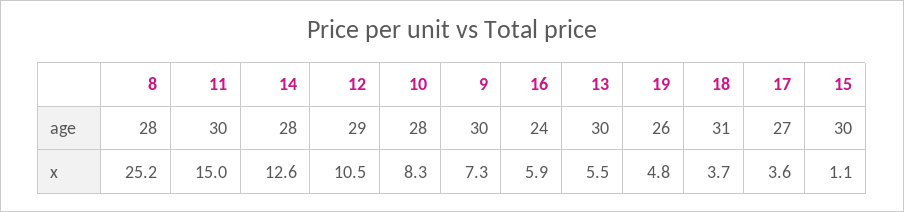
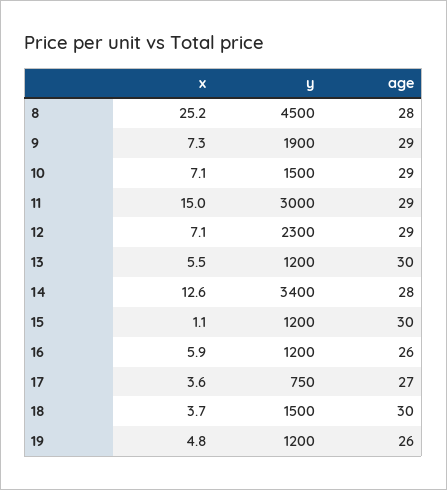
  {
    "8": {
      "age": 28,
-     "x": 25.2
+     "x": 25.2,
+     "y": 4500
    },
    "11": {
-     "age": 30,
+     "age": 29,
-     "x": 15
+     "x": 15,
+     "y": 3000
    },
    "14": {
      "age": 28,
-     "x": 12.6
+     "x": 12.6,
+     "y": 3400
    },
    "12": {
      "age": 29,
-     "x": 10.5
+     "x": 7.1,
+     "y": 2300
    },
    "10": {
-     "age": 28,
+     "age": 29,
-     "x": 8.3
+     "x": 7.1,
+     "y": 1500
    },
    "9": {
-     "age": 30,
+     "age": 29,
-     "x": 7.3
+     "x": 7.3,
+     "y": 1900
    },
    "16": {
-     "age": 24,
+     "age": 26,
-     "x": 5.9
+     "x": 5.9,
+     "y": 1200
    },
    "13": {
      "age": 30,
-     "x": 5.5
+     "x": 5.5,
+     "y": 1200
    },
    "19": {
      "age": 26,
-     "x": 4.8
+     "x": 4.8,
+     "y": 1200
    },
    "18": {
-     "age": 31,
+     "age": 30,
-     "x": 3.7
+     "x": 3.7,
+     "y": 1500
    },
    "17": {
      "age": 27,
-     "x": 3.6
+     "x": 3.6,
+     "y": 750
    },
    "15": {
      "age": 30,
-     "x": 1.1
+     "x": 1.1,
+     "y": 1200
    }
  }

